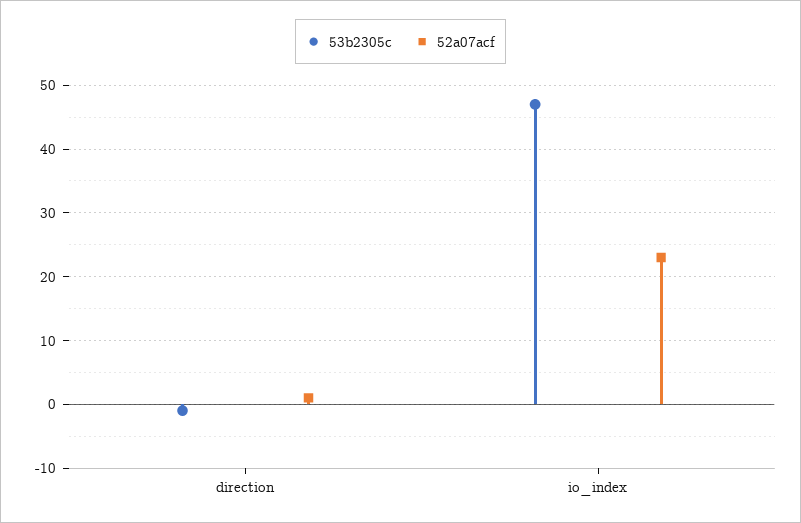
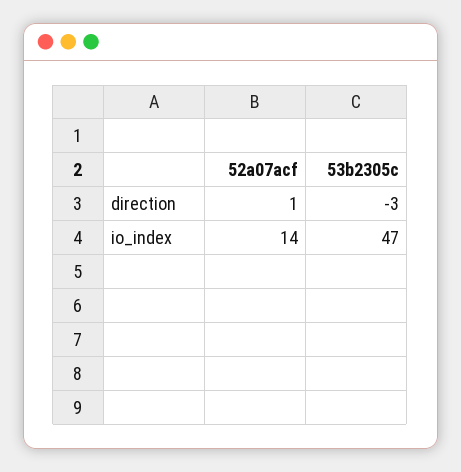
  {
    "53b2305c": {
-     "direction": -1,
+     "direction": -3,
      "io_index": 47
    },
    "52a07acf": {
      "direction": 1,
-     "io_index": 23
+     "io_index": 14
    }
  }

